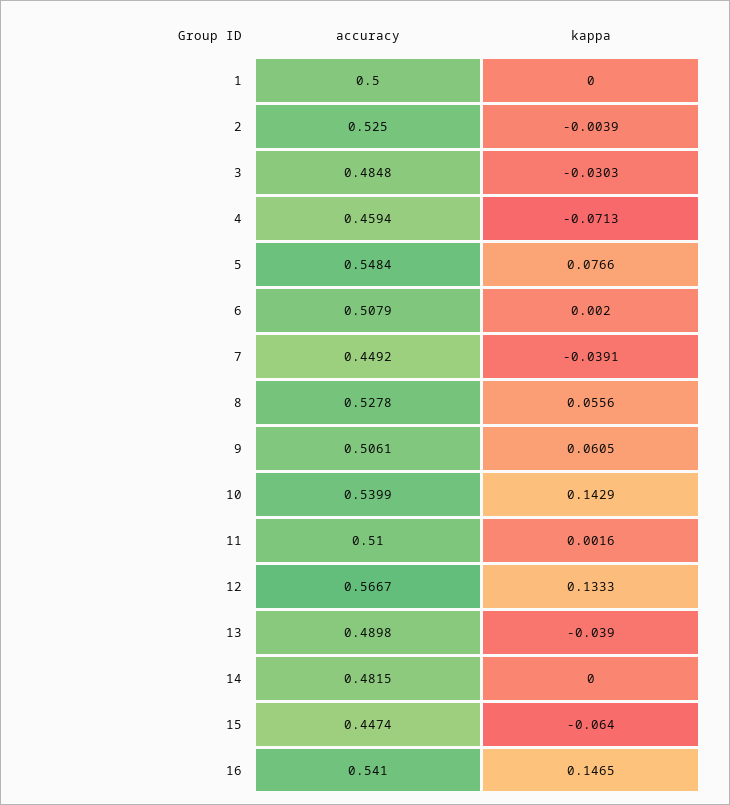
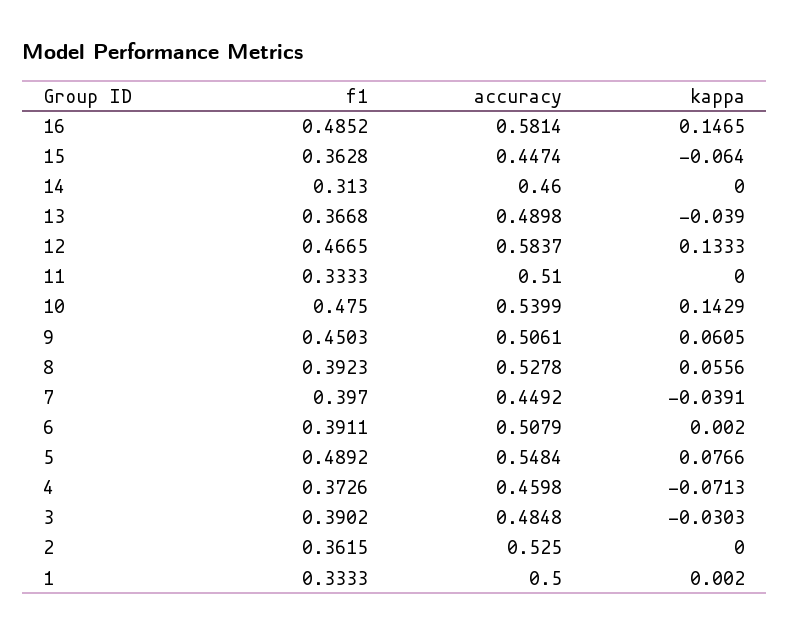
  {
    "accuracy": {
      "1": 0.5,
      "2": 0.525,
      "3": 0.4848,
-     "4": 0.4594,
+     "4": 0.4598,
      "5": 0.5484,
      "6": 0.5079,
      "7": 0.4492,
      "8": 0.5278,
      "9": 0.5061,
      "10": 0.5399,
      "11": 0.51,
-     "12": 0.5667,
+     "12": 0.5837,
      "13": 0.4898,
-     "14": 0.4815,
+     "14": 0.46,
      "15": 0.4474,
-     "16": 0.541
+     "16": 0.5814
    },
    "kappa": {
-     "1": 0,
+     "1": 0.002,
-     "2": -0.0039,
+     "2": 0,
      "3": -0.0303,
      "4": -0.0713,
      "5": 0.0766,
      "6": 0.002,
      "7": -0.0391,
      "8": 0.0556,
      "9": 0.0605,
      "10": 0.1429,
-     "11": 0.0016,
+     "11": 0,
      "12": 0.1333,
      "13": -0.039,
      "14": 0,
      "15": -0.064,
      "16": 0.1465
-   }
+   },
+   "f1": {
+     "16": 0.4852,
+     "15": 0.3628,
+     "14": 0.313,
+     "13": 0.3668,
+     "12": 0.4665,
+     "11": 0.3333,
+     "10": 0.475,
+     "9": 0.4503,
+     "8": 0.3923,
+     "7": 0.397,
+     "6": 0.3911,
+     "5": 0.4892,
+     "4": 0.3726,
+     "3": 0.3902,
+     "2": 0.3615,
+     "1": 0.3333
+   }
  }

